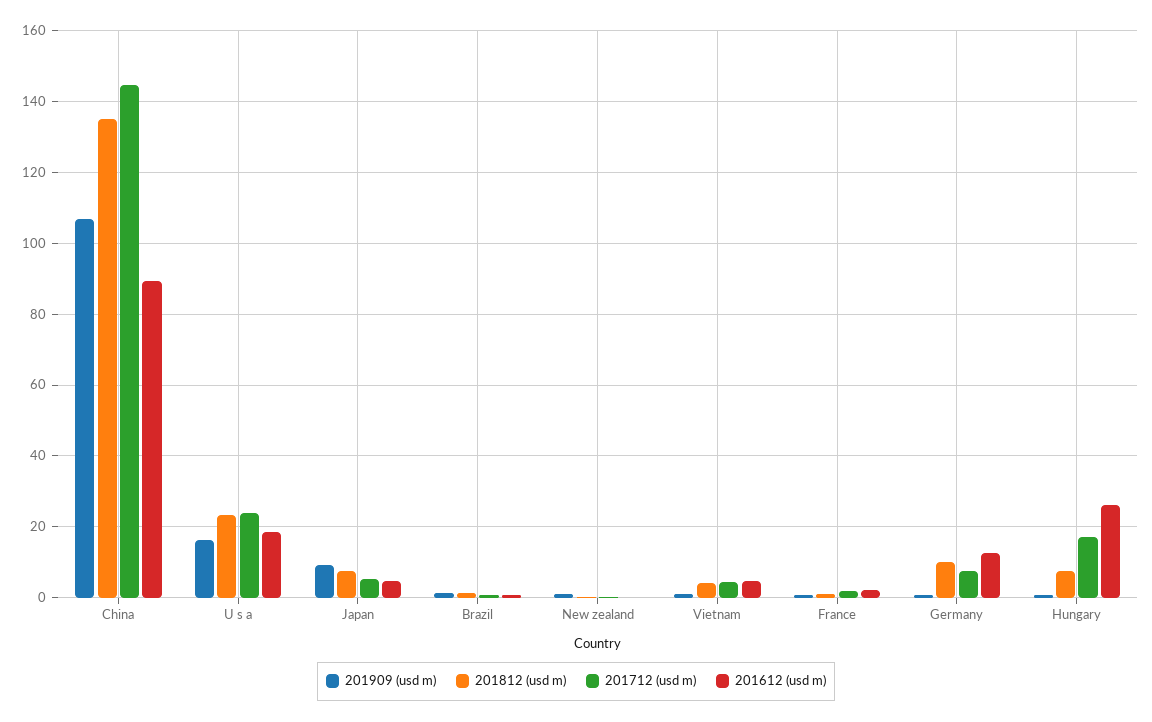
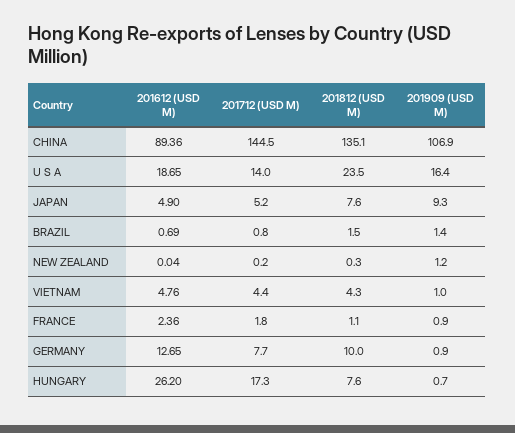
  {
    "201909 (usd m)": {
      "China": 106.9,
      "U s a": 16.4,
      "Japan": 9.3,
      "Brazil": 1.4,
      "New zealand": 1.2,
      "Vietnam": 1,
      "France": 0.9,
      "Germany": 0.9,
      "Hungary": 0.7
    },
    "201812 (usd m)": {
      "China": 135.1,
      "U s a": 23.5,
      "Japan": 7.6,
      "Brazil": 1.5,
      "New zealand": 0.3,
      "Vietnam": 4.3,
      "France": 1.1,
      "Germany": 10,
      "Hungary": 7.6
    },
    "201712 (usd m)": {
      "China": 144.5,
-     "U s a": 24,
+     "U s a": 14,
      "Japan": 5.2,
      "Brazil": 0.8,
      "New zealand": 0.2,
      "Vietnam": 4.4,
      "France": 1.8,
      "Germany": 7.7,
      "Hungary": 17.3
    },
    "201612 (usd m)": {
      "China": 89.36,
      "U s a": 18.65,
      "Japan": 4.9,
      "Brazil": 0.69,
      "New zealand": 0.04,
      "Vietnam": 4.76,
      "France": 2.36,
      "Germany": 12.65,
      "Hungary": 26.2
    }
  }

